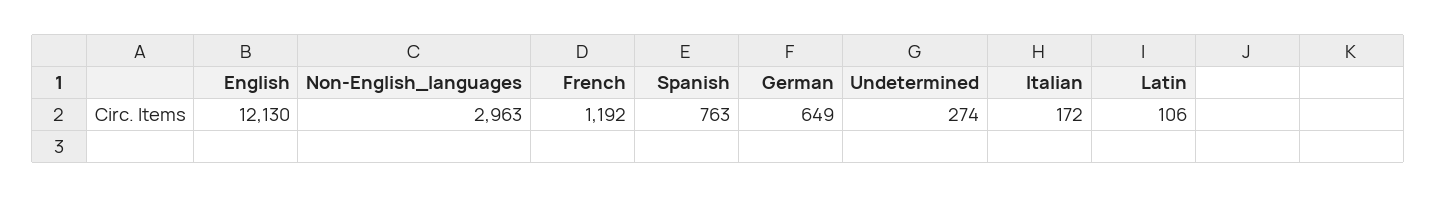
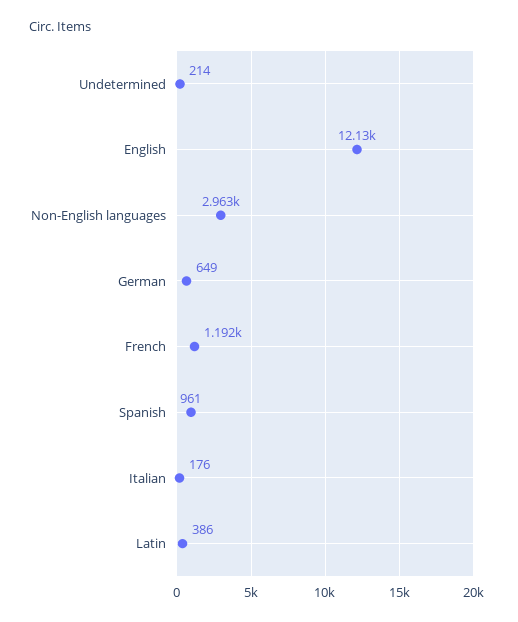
  {
    "English": 12130,
    "Non-English_languages": 2963,
    "French": 1192,
-   "Spanish": 763,
+   "Spanish": 961,
    "German": 649,
-   "Undetermined": 274,
+   "Undetermined": 214,
-   "Italian": 172,
+   "Italian": 176,
-   "Latin": 106
+   "Latin": 386
  }

